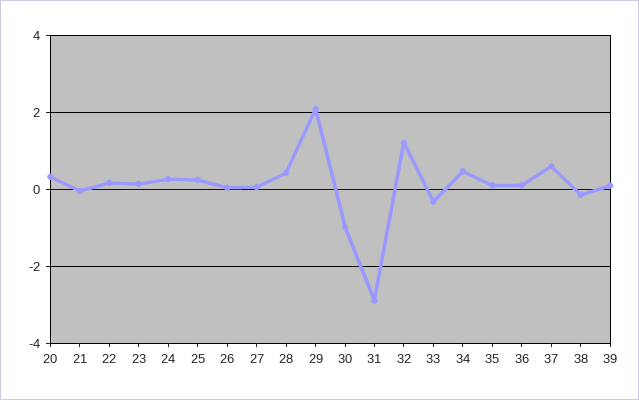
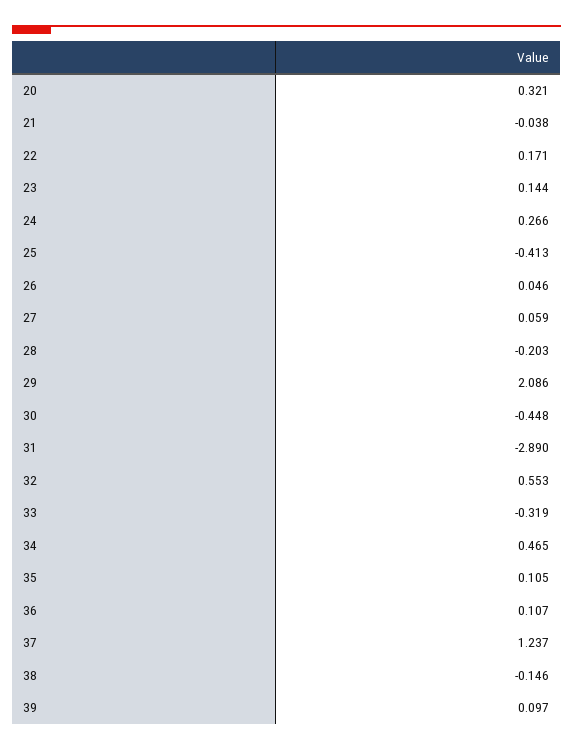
  {
    "20": 0.321,
    "21": -0.038,
    "22": 0.171,
    "23": 0.144,
    "24": 0.266,
-   "25": 0.2,
+   "25": -0.413,
    "26": 0.046,
    "27": 0.059,
-   "28": 0.4,
+   "28": -0.203,
    "29": 2.086,
-   "30": -1,
+   "30": -0.448,
    "31": -2.89,
-   "32": 1.2,
+   "32": 0.553,
    "33": -0.319,
    "34": 0.465,
    "35": 0.105,
    "36": 0.107,
-   "37": 0.6,
+   "37": 1.237,
    "38": -0.146,
    "39": 0.097
  }

